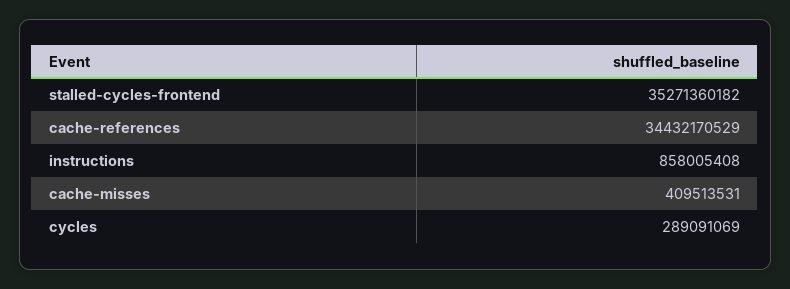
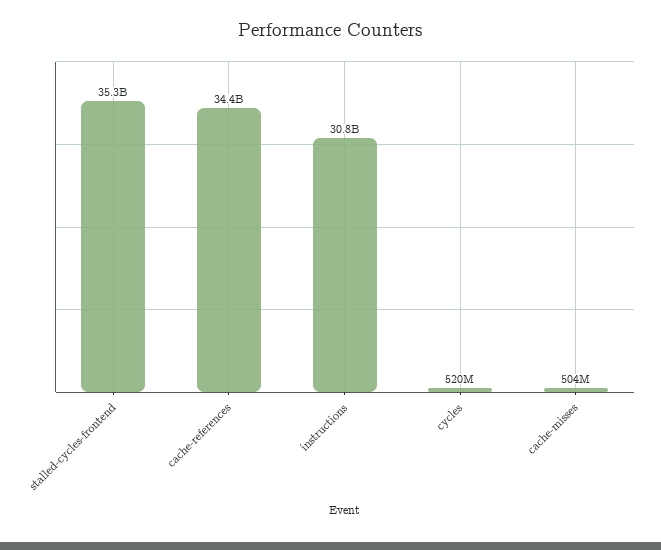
  {
    "stalled-cycles-frontend": 35271360182,
    "cache-references": 34432170529,
-   "instructions": 858005408,
+   "instructions": 30800000000,
-   "cache-misses": 409513531,
+   "cache-misses": 504000000,
-   "cycles": 289091069
+   "cycles": 520000000
  }

